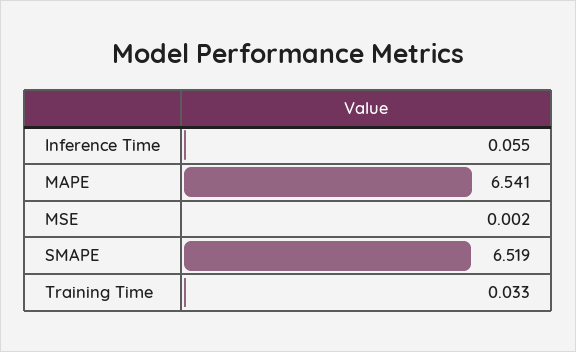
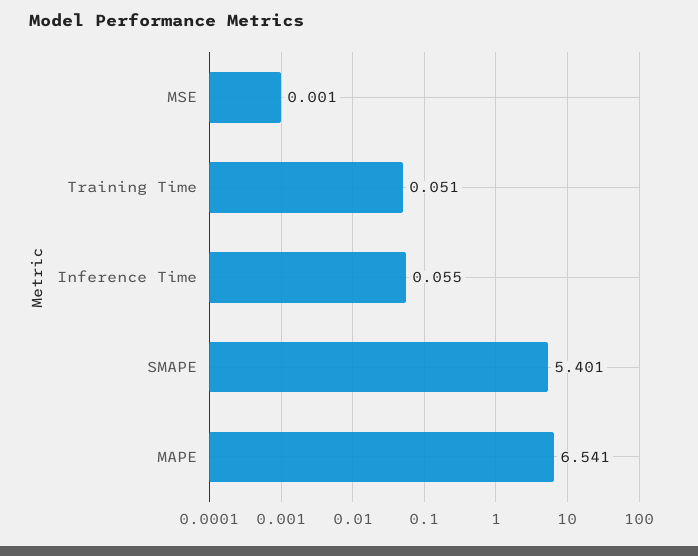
  {
    "Inference Time": 0.055,
    "MAPE": 6.541,
-   "MSE": 0.002,
+   "MSE": 0.001,
-   "SMAPE": 6.519,
+   "SMAPE": 5.401,
-   "Training Time": 0.033
+   "Training Time": 0.051
  }

